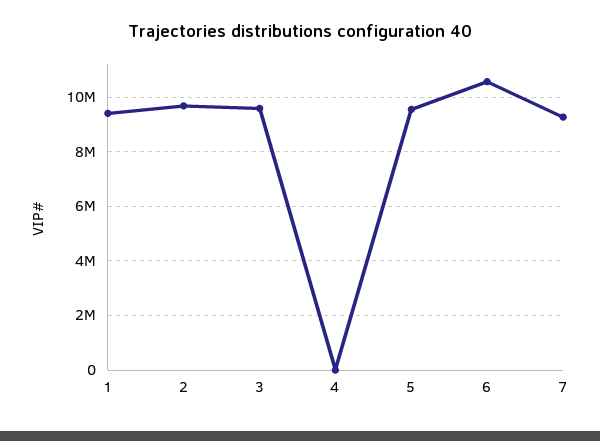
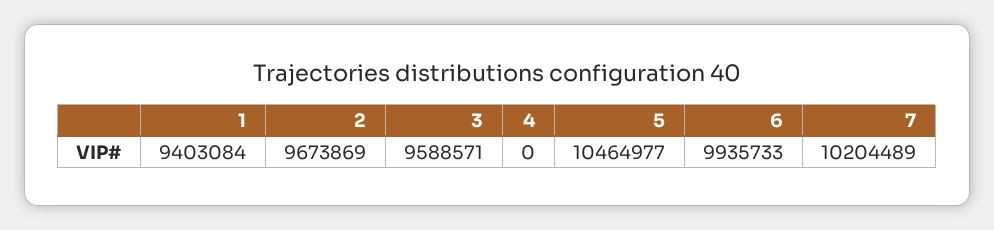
  {
    "1": 9403084,
    "2": 9673869,
    "3": 9588571,
    "4": 0,
-   "5": 9500000,
+   "5": 10464977,
-   "6": 10500000,
+   "6": 9935733,
-   "7": 9250000
+   "7": 10204489
  }

